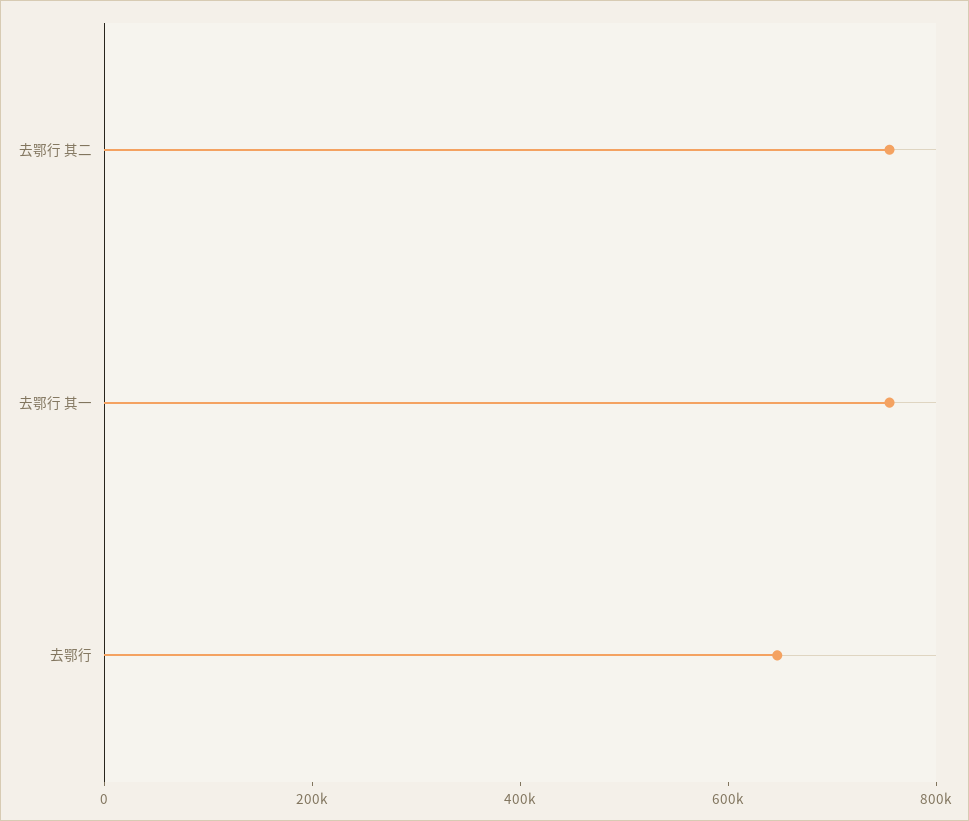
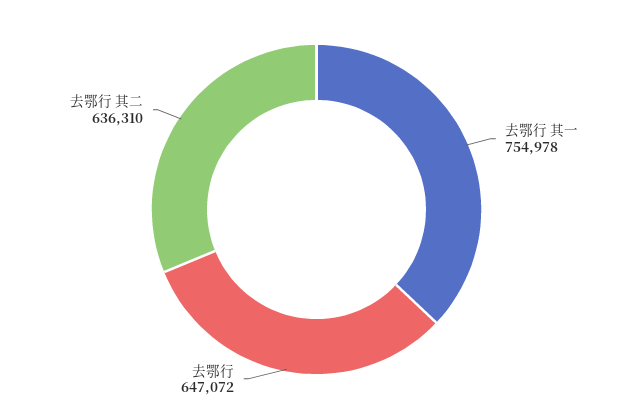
  {
-   "去鄂行 其二": 750000,
+   "去鄂行 其二": 636310,
    "去鄂行 其一": 754978,
    "去鄂行": 647072
  }

